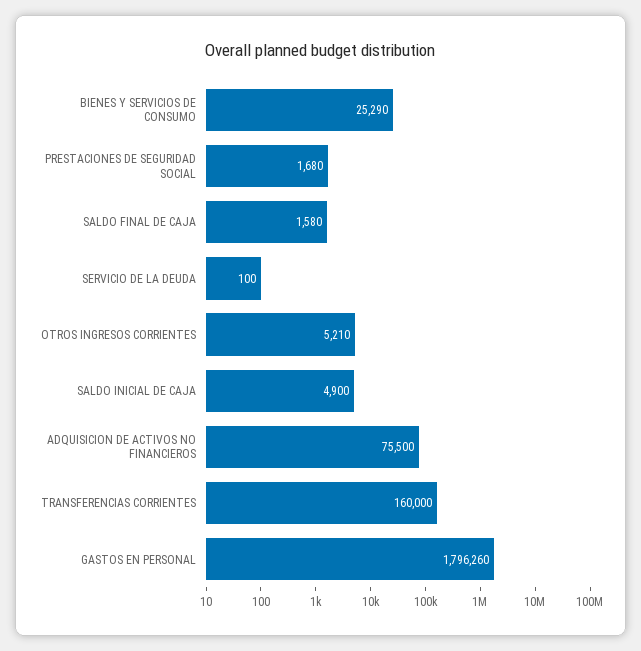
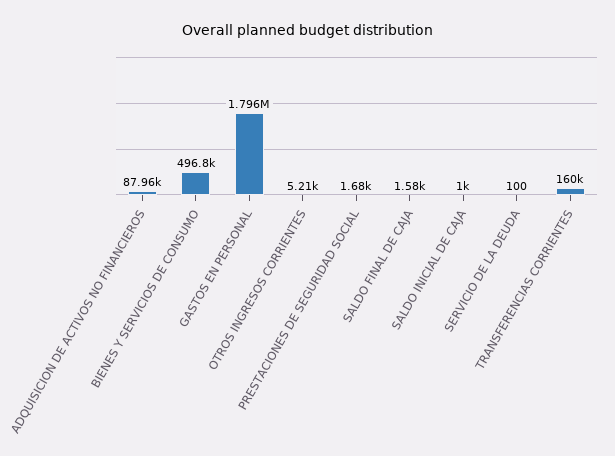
  {
-   "BIENES Y SERVICIOS DE CONSUMO": 25290,
+   "BIENES Y SERVICIOS DE CONSUMO": 496800,
    "PRESTACIONES DE SEGURIDAD SOCIAL": 1680,
    "SALDO FINAL DE CAJA": 1580,
    "SERVICIO DE LA DEUDA": 100,
    "OTROS INGRESOS CORRIENTES": 5210,
-   "SALDO INICIAL DE CAJA": 4900,
+   "SALDO INICIAL DE CAJA": 1000,
-   "ADQUISICION DE ACTIVOS NO FINANCIEROS": 75500,
+   "ADQUISICION DE ACTIVOS NO FINANCIEROS": 87960,
    "TRANSFERENCIAS CORRIENTES": 160000,
    "GASTOS EN PERSONAL": 1796260
  }

